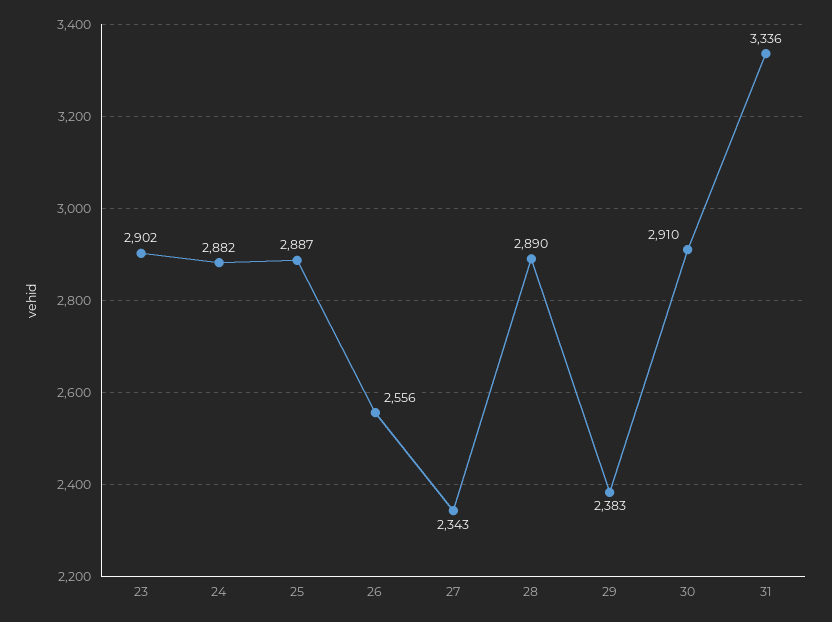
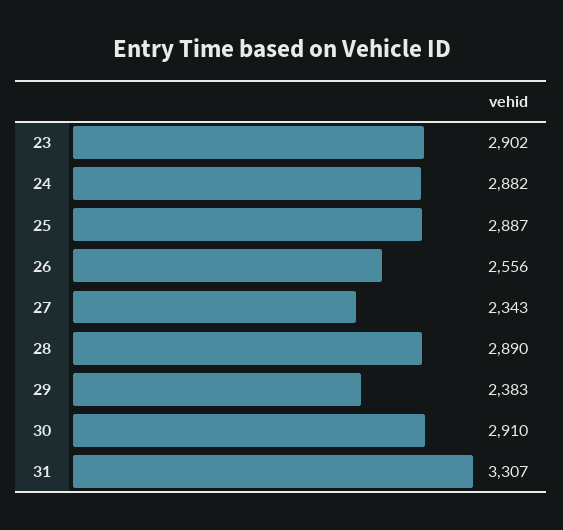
  {
    "23": 2902,
    "24": 2882,
    "25": 2887,
    "26": 2556,
    "27": 2343,
    "28": 2890,
    "29": 2383,
    "30": 2910,
-   "31": 3336
+   "31": 3307
  }

